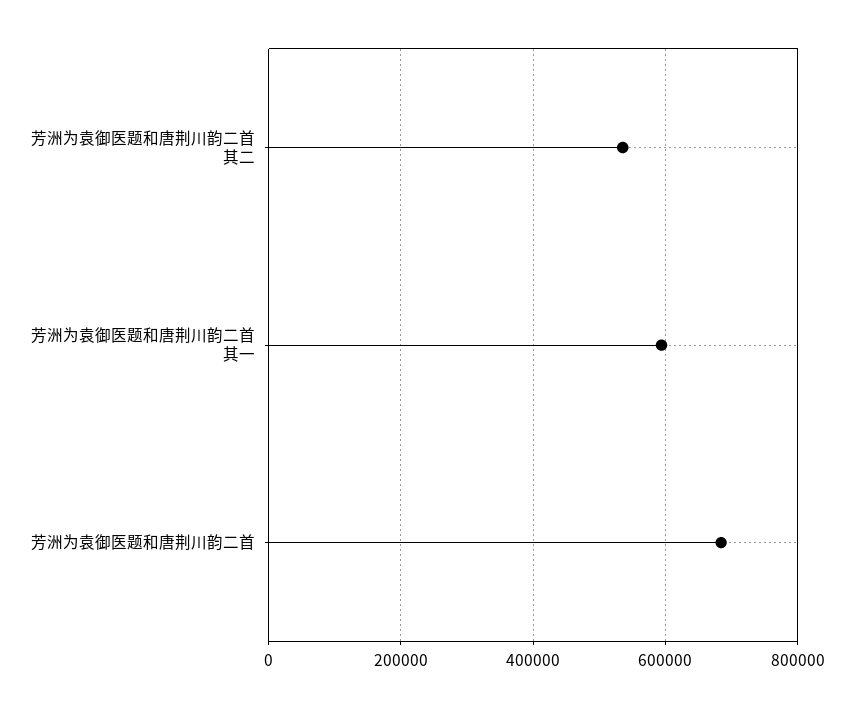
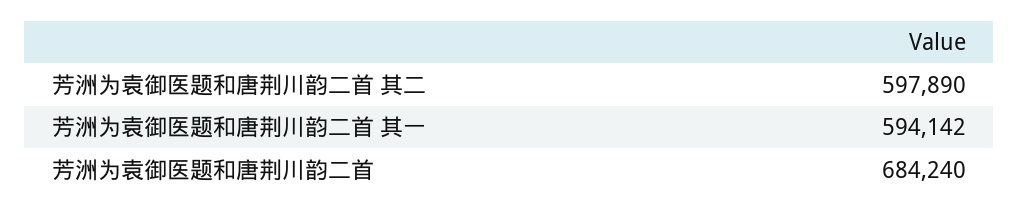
  {
-   "芳洲为袁御医题和唐荆川韵二首 其二": 540000,
+   "芳洲为袁御医题和唐荆川韵二首 其二": 597890,
    "芳洲为袁御医题和唐荆川韵二首 其一": 594142,
    "芳洲为袁御医题和唐荆川韵二首": 684240
  }

